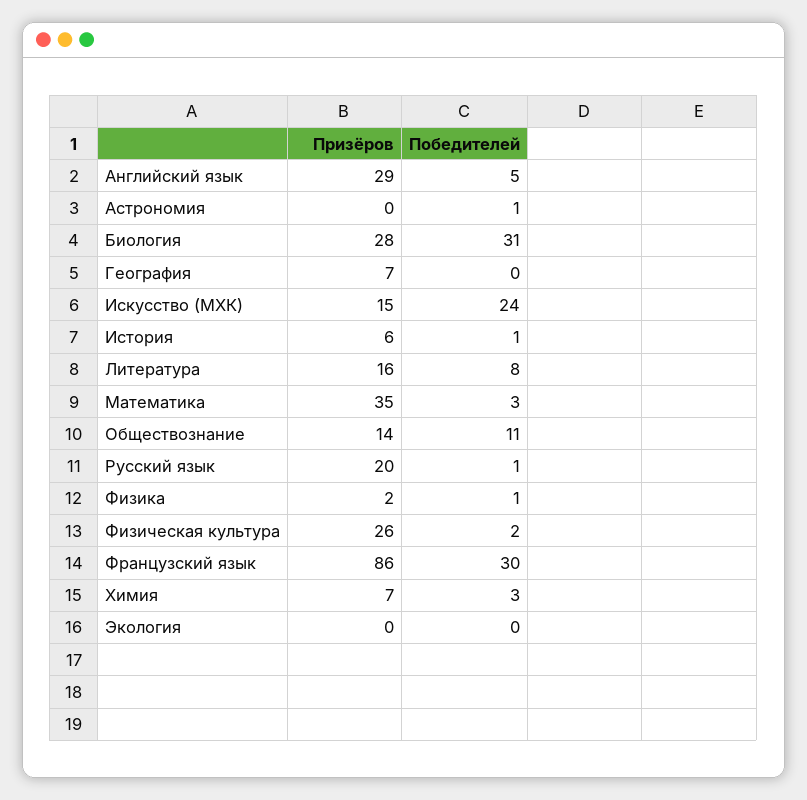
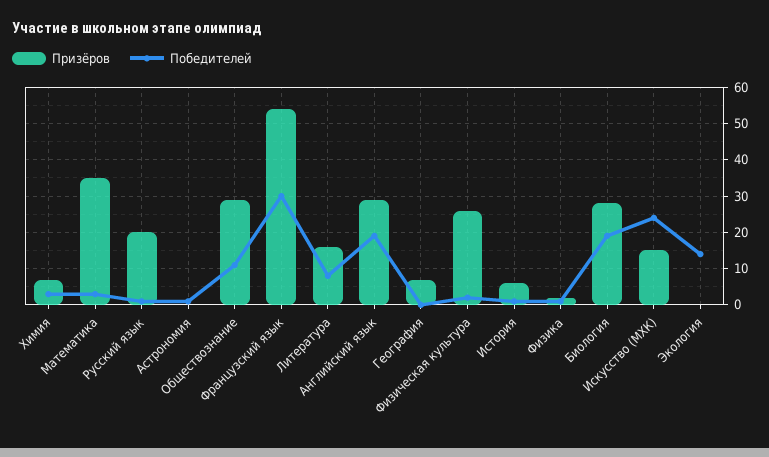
  {
    "Призёров": {
      "Английский язык": 29,
      "Астрономия": 0,
      "Биология": 28,
      "География": 7,
      "Искусство (МХК)": 15,
      "История": 6,
      "Литература": 16,
      "Математика": 35,
-     "Обществознание": 14,
+     "Обществознание": 30,
      "Русский язык": 20,
      "Физика": 2,
      "Физическая культура": 26,
-     "Французский язык": 86,
+     "Французский язык": 55,
      "Химия": 7,
      "Экология": 0
    },
    "Победителей": {
-     "Английский язык": 5,
+     "Английский язык": 20,
      "Астрономия": 1,
-     "Биология": 31,
+     "Биология": 20,
      "География": 0,
      "Искусство (МХК)": 24,
      "История": 1,
      "Литература": 8,
      "Математика": 3,
      "Обществознание": 11,
      "Русский язык": 1,
      "Физика": 1,
      "Физическая культура": 2,
      "Французский язык": 30,
      "Химия": 3,
-     "Экология": 0
+     "Экология": 15
    }
  }

